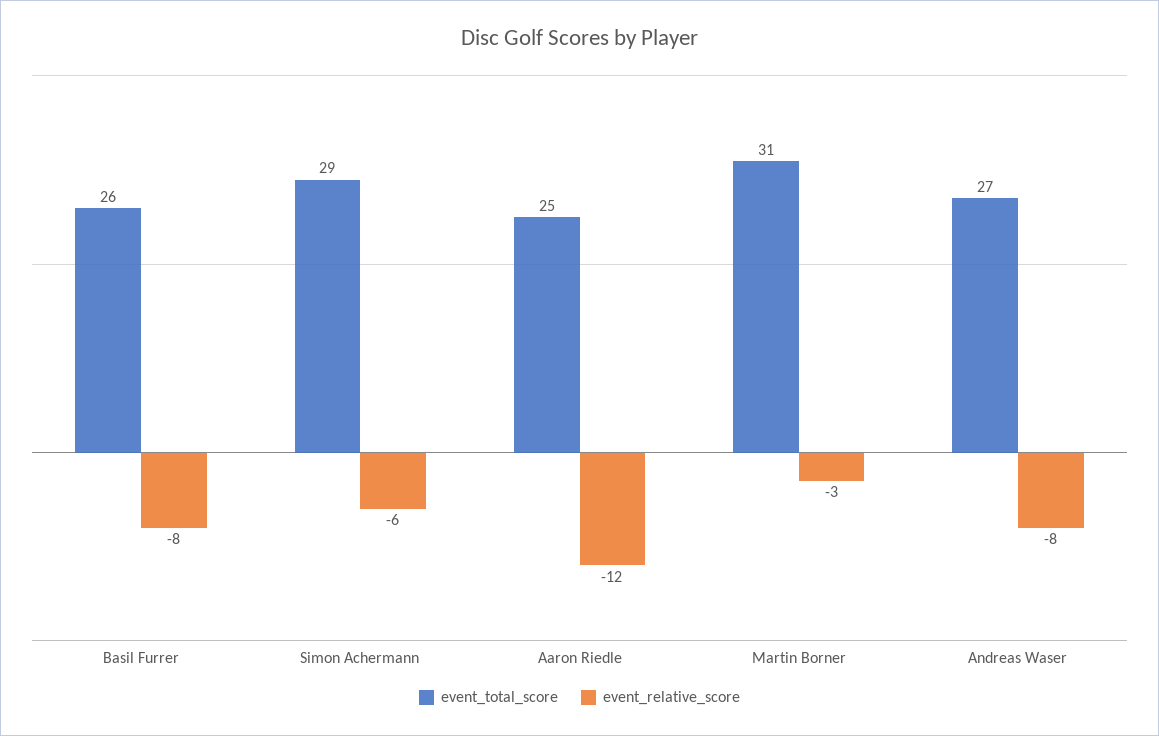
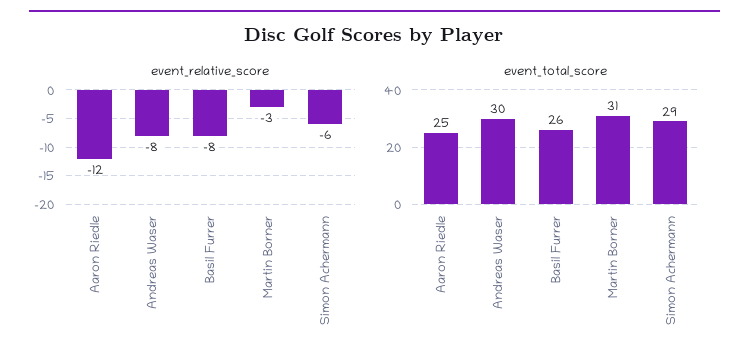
  {
    "event_total_score": {
      "Basil Furrer": 26,
      "Simon Achermann": 29,
      "Aaron Riedle": 25,
      "Martin Borner": 31,
-     "Andreas Waser": 27
+     "Andreas Waser": 30
    },
    "event_relative_score": {
      "Basil Furrer": -8,
      "Simon Achermann": -6,
      "Aaron Riedle": -12,
      "Martin Borner": -3,
      "Andreas Waser": -8
    }
  }

